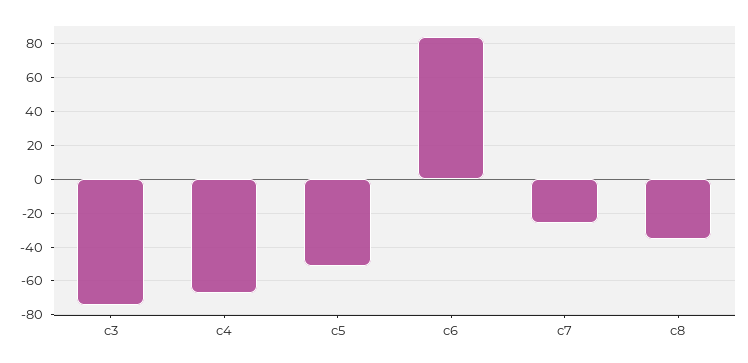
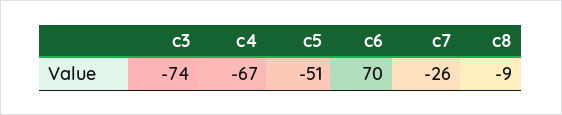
  {
    "c3": -74,
    "c4": -67,
    "c5": -51,
-   "c6": 85,
+   "c6": 70,
    "c7": -26,
-   "c8": -35
+   "c8": -9
  }

